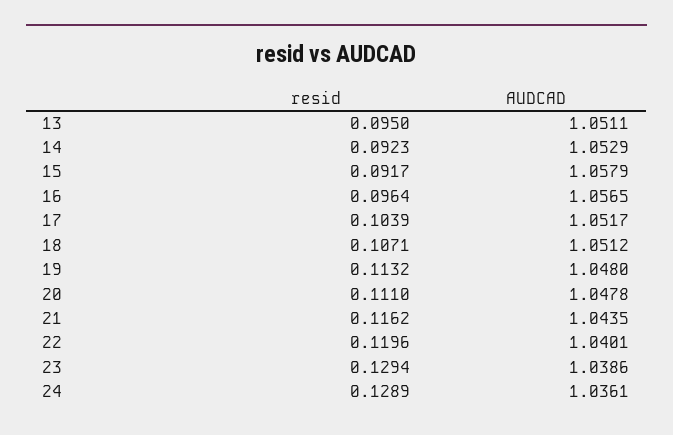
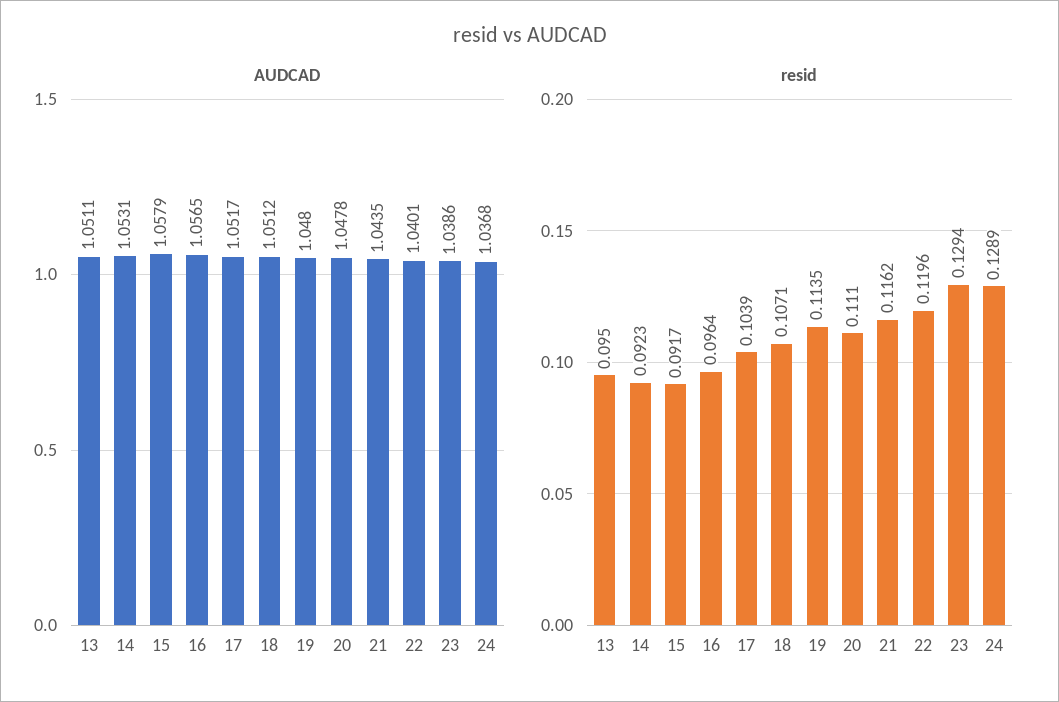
  {
    "resid": {
      "13": 0.095,
      "14": 0.0923,
      "15": 0.0917,
      "16": 0.0964,
      "17": 0.1039,
      "18": 0.1071,
-     "19": 0.1132,
+     "19": 0.1135,
      "20": 0.111,
      "21": 0.1162,
      "22": 0.1196,
      "23": 0.1294,
      "24": 0.1289
    },
    "AUDCAD": {
      "13": 1.0511,
-     "14": 1.0529,
+     "14": 1.0531,
      "15": 1.0579,
      "16": 1.0565,
      "17": 1.0517,
      "18": 1.0512,
      "19": 1.048,
      "20": 1.0478,
      "21": 1.0435,
      "22": 1.0401,
      "23": 1.0386,
-     "24": 1.0361
+     "24": 1.0368
    }
  }

